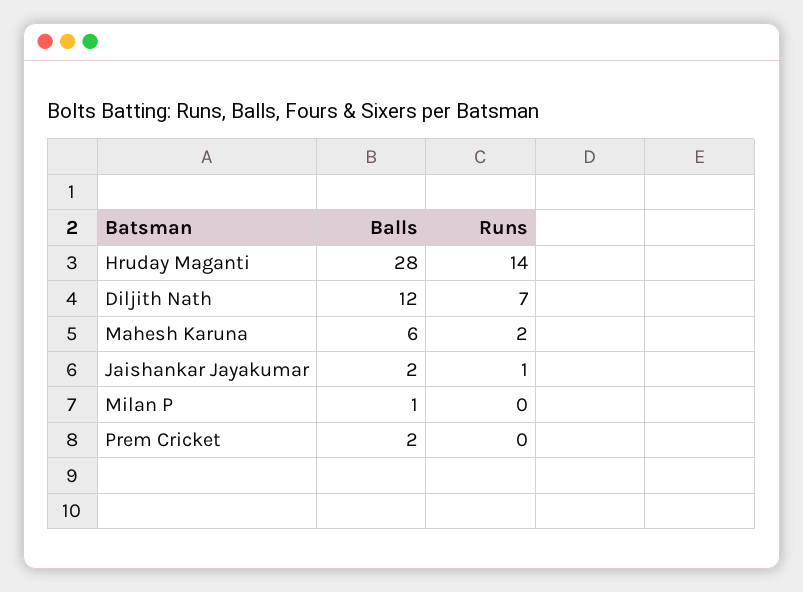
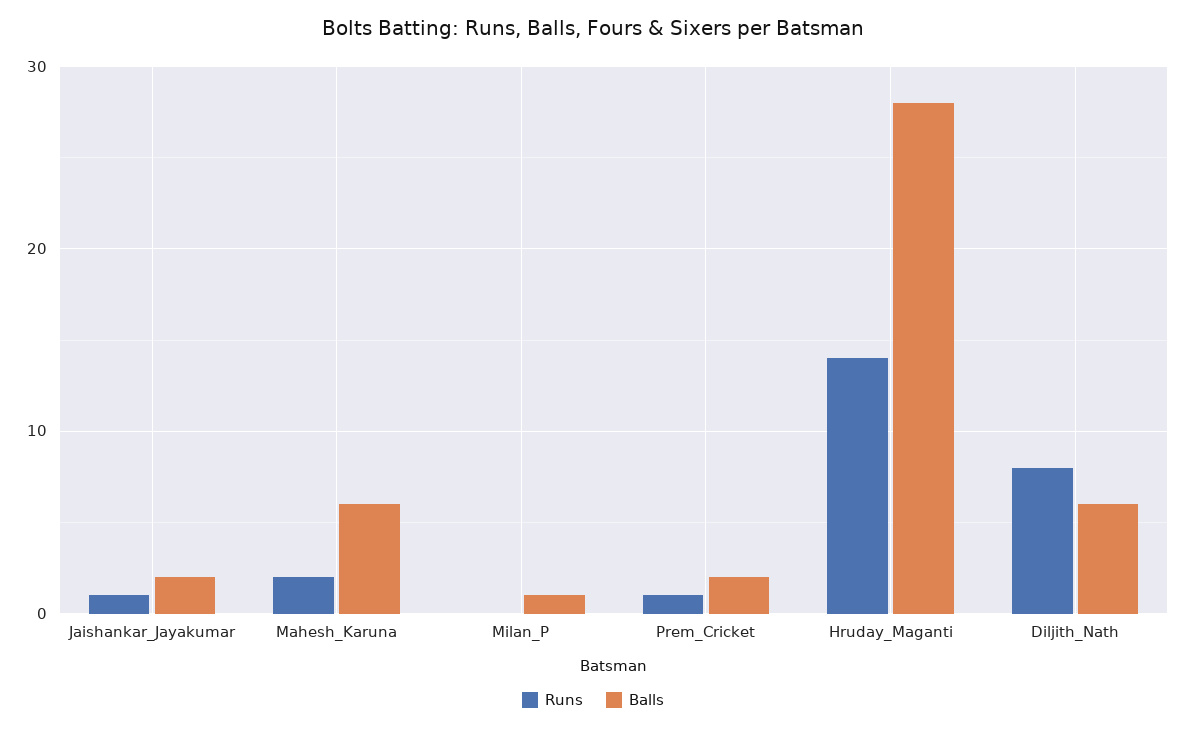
  {
    "Balls": {
      "Hruday Maganti": 28,
-     "Diljith Nath": 12,
+     "Diljith Nath": 6,
      "Mahesh Karuna": 6,
      "Jaishankar Jayakumar": 2,
      "Milan P": 1,
      "Prem Cricket": 2
    },
    "Runs": {
      "Hruday Maganti": 14,
-     "Diljith Nath": 7,
+     "Diljith Nath": 8,
      "Mahesh Karuna": 2,
      "Jaishankar Jayakumar": 1,
      "Milan P": 0,
-     "Prem Cricket": 0
+     "Prem Cricket": 1
    }
  }

